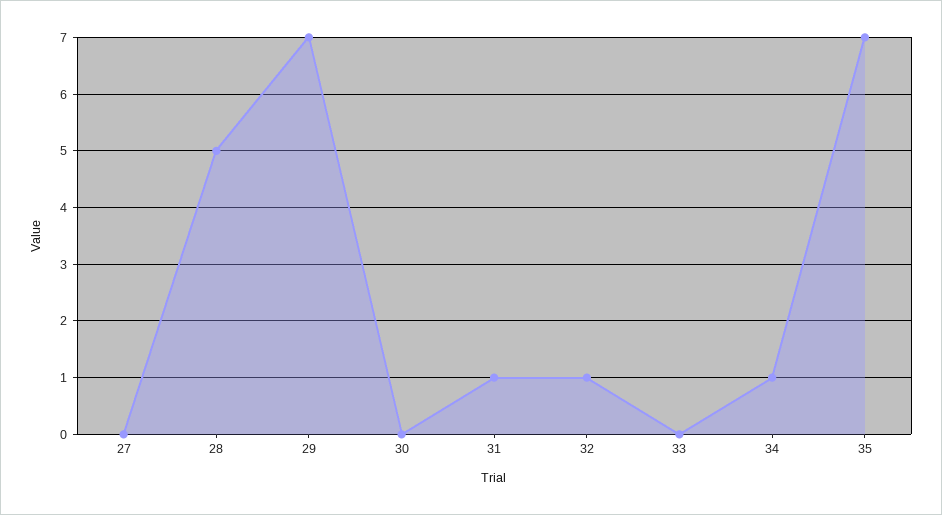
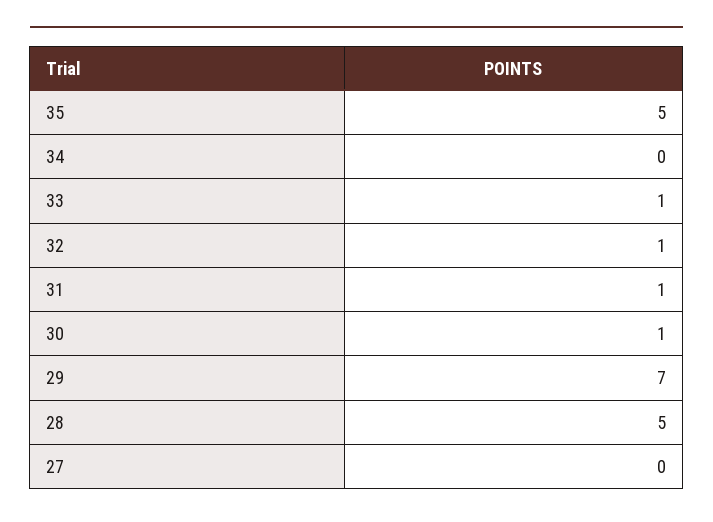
  {
    "27": 0,
    "28": 5,
    "29": 7,
-   "30": 0,
+   "30": 1,
    "31": 1,
    "32": 1,
-   "33": 0,
+   "33": 1,
-   "34": 1,
+   "34": 0,
-   "35": 7
+   "35": 5
  }

